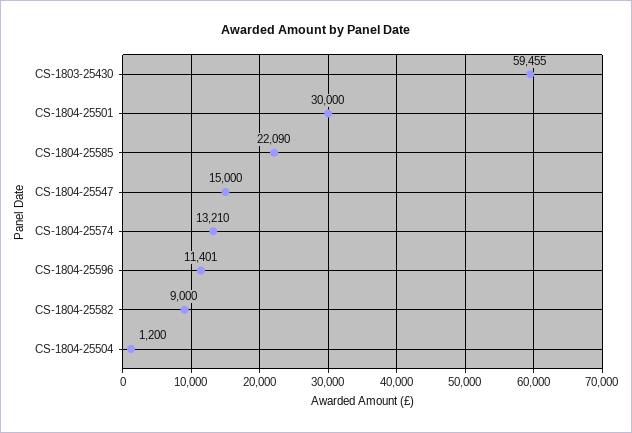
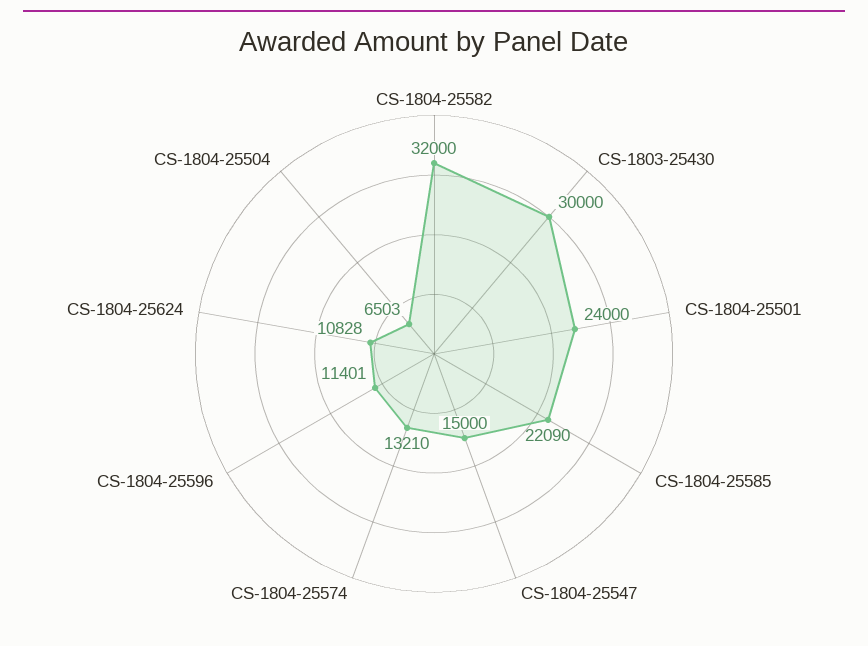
  {
-   "CS-1803-25430": 59455,
+   "CS-1803-25430": 30000,
-   "CS-1804-25501": 30000,
+   "CS-1804-25501": 24000,
    "CS-1804-25585": 22090,
    "CS-1804-25547": 15000,
    "CS-1804-25574": 13210,
    "CS-1804-25596": 11401,
-   "CS-1804-25582": 9000,
+   "CS-1804-25582": 32000,
-   "CS-1804-25504": 1200
+   "CS-1804-25504": 6503,
+   "CS-1804-25624": 10828
  }

